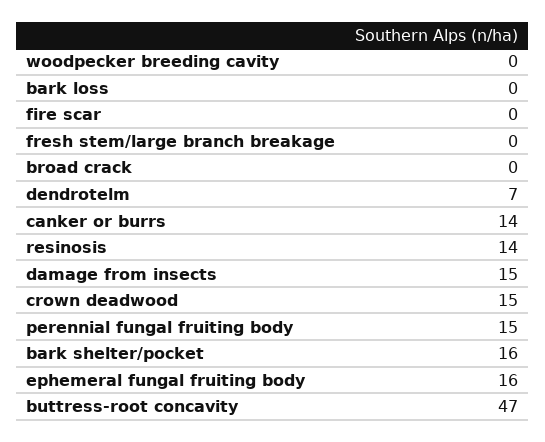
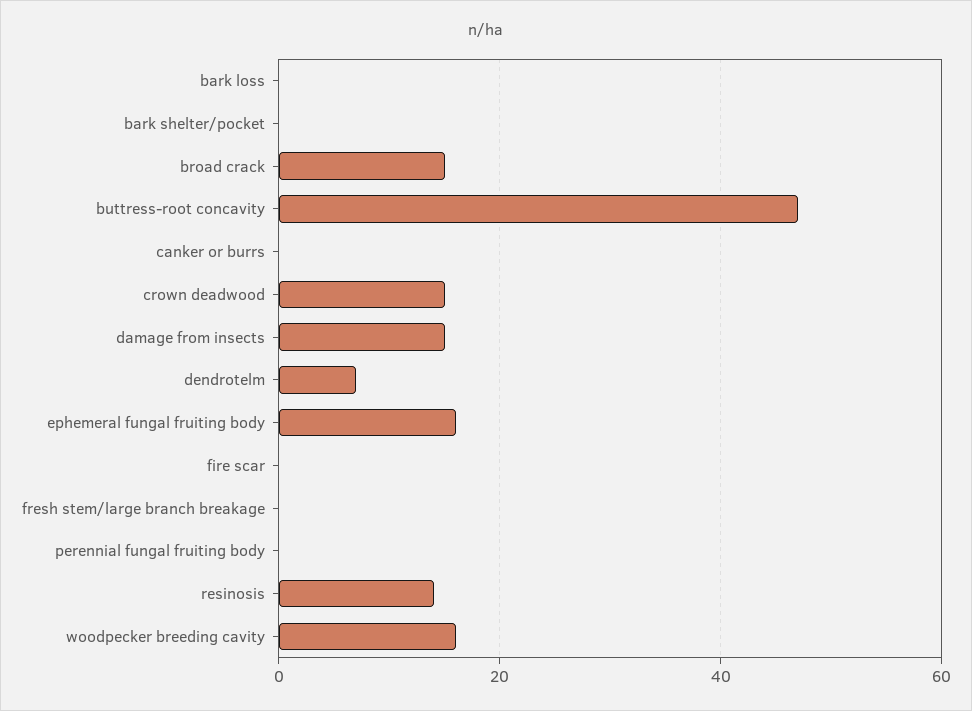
  {
-   "woodpecker breeding cavity": 0,
+   "woodpecker breeding cavity": 15,
    "bark loss": 0,
    "fire scar": 0,
    "fresh stem/large branch breakage": 0,
-   "broad crack": 0,
+   "broad crack": 15,
    "dendrotelm": 7,
-   "canker or burrs": 14,
+   "canker or burrs": 0,
    "resinosis": 14,
    "damage from insects": 15,
    "crown deadwood": 15,
-   "perennial fungal fruiting body": 15,
+   "perennial fungal fruiting body": 0,
-   "bark shelter/pocket": 16,
+   "bark shelter/pocket": 0,
    "ephemeral fungal fruiting body": 16,
    "buttress-root concavity": 47
  }

